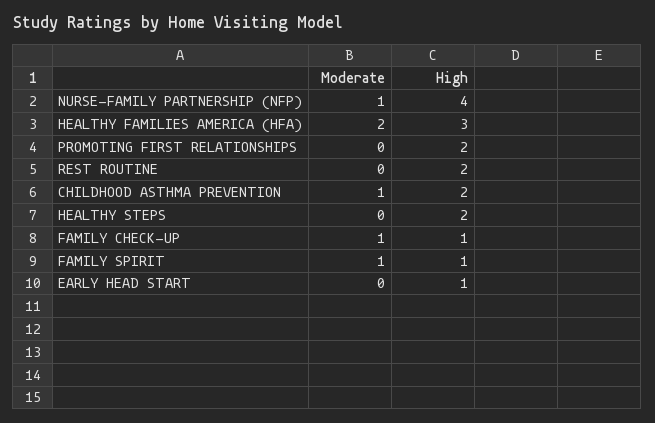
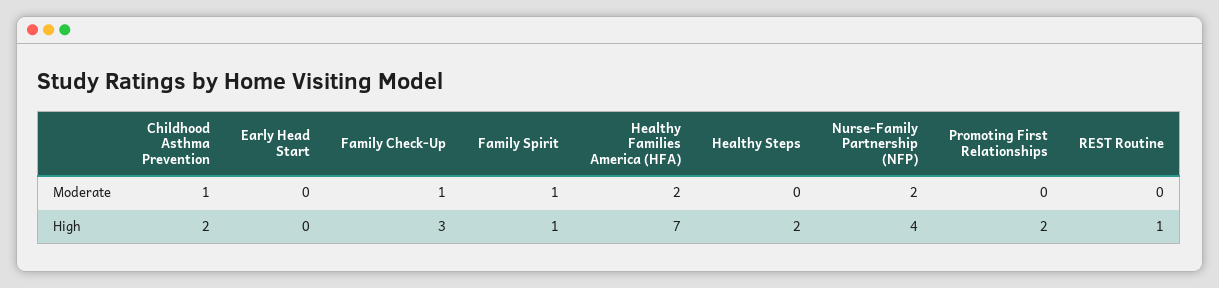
  {
    "Moderate": {
-     "NURSE-FAMILY PARTNERSHIP (NFP)": 1,
+     "NURSE-FAMILY PARTNERSHIP (NFP)": 2,
      "HEALTHY FAMILIES AMERICA (HFA)": 2,
      "PROMOTING FIRST RELATIONSHIPS": 0,
      "REST ROUTINE": 0,
      "CHILDHOOD ASTHMA PREVENTION": 1,
      "HEALTHY STEPS": 0,
      "FAMILY CHECK-UP": 1,
      "FAMILY SPIRIT": 1,
      "EARLY HEAD START": 0
    },
    "High": {
      "NURSE-FAMILY PARTNERSHIP (NFP)": 4,
-     "HEALTHY FAMILIES AMERICA (HFA)": 3,
+     "HEALTHY FAMILIES AMERICA (HFA)": 7,
      "PROMOTING FIRST RELATIONSHIPS": 2,
-     "REST ROUTINE": 2,
+     "REST ROUTINE": 1,
      "CHILDHOOD ASTHMA PREVENTION": 2,
      "HEALTHY STEPS": 2,
-     "FAMILY CHECK-UP": 1,
+     "FAMILY CHECK-UP": 3,
      "FAMILY SPIRIT": 1,
-     "EARLY HEAD START": 1
+     "EARLY HEAD START": 0
    }
  }

